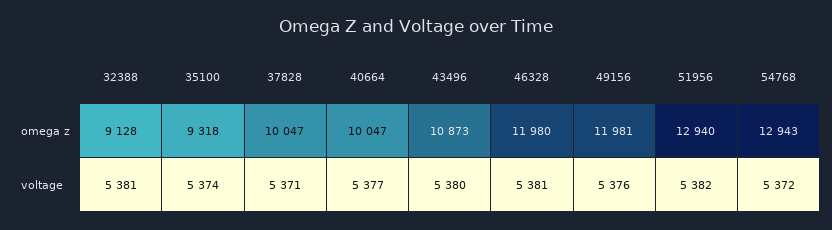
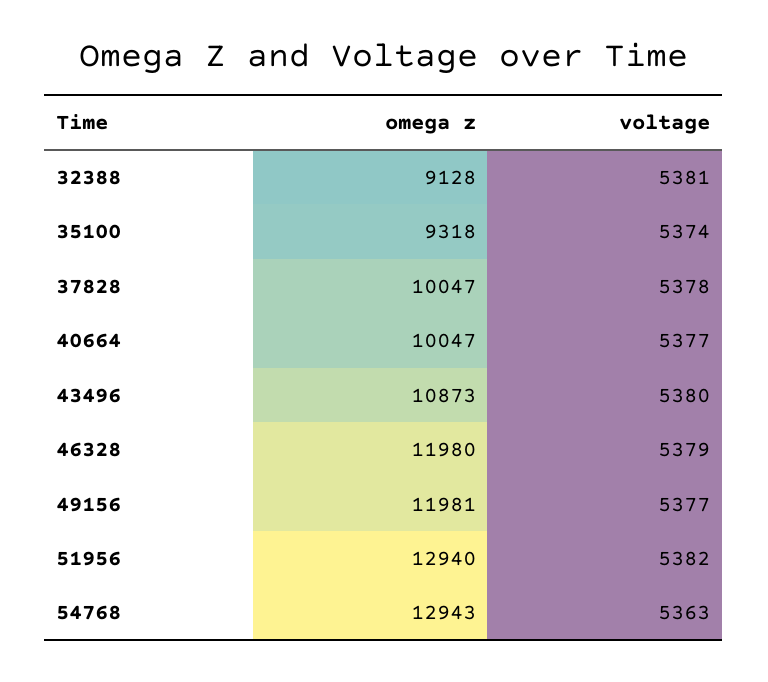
  {
    "32388": {
      "omega z": 9128,
      "voltage": 5381
    },
    "35100": {
      "omega z": 9318,
      "voltage": 5374
    },
    "37828": {
      "omega z": 10047,
-     "voltage": 5371
+     "voltage": 5378
    },
    "40664": {
      "omega z": 10047,
      "voltage": 5377
    },
    "43496": {
      "omega z": 10873,
      "voltage": 5380
    },
    "46328": {
      "omega z": 11980,
-     "voltage": 5381
+     "voltage": 5379
    },
    "49156": {
      "omega z": 11981,
-     "voltage": 5376
+     "voltage": 5377
    },
    "51956": {
      "omega z": 12940,
      "voltage": 5382
    },
    "54768": {
      "omega z": 12943,
-     "voltage": 5372
+     "voltage": 5363
    }
  }

